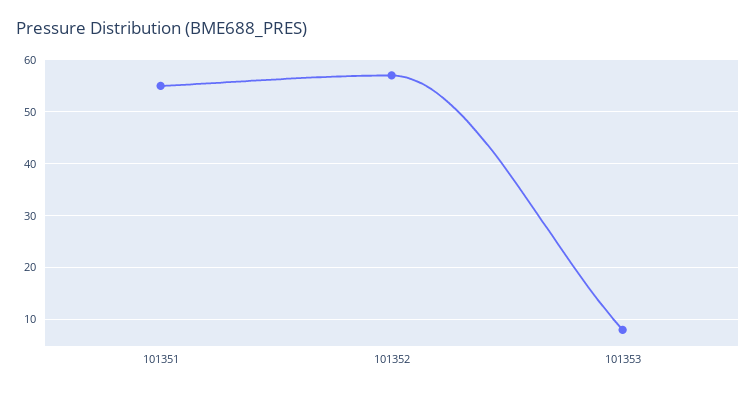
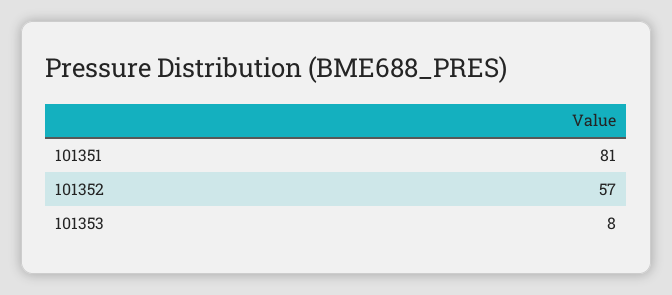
  {
-   "101351": 55,
+   "101351": 81,
    "101352": 57,
    "101353": 8
  }

